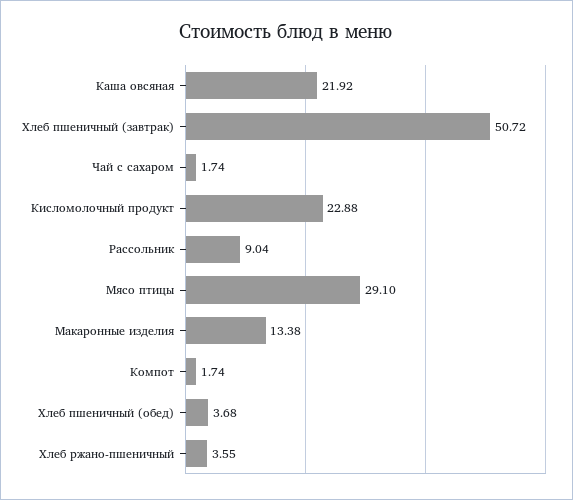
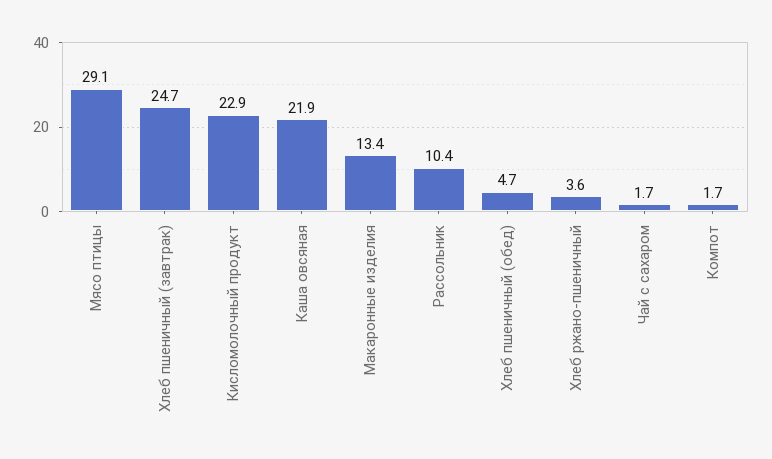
  {
    "Каша овсяная": 21.92,
-   "Хлеб пшеничный (завтрак)": 50.72,
+   "Хлеб пшеничный (завтрак)": 24.7,
    "Чай с сахаром": 1.74,
    "Кисломолочный продукт": 22.88,
-   "Рассольник": 9.04,
+   "Рассольник": 10.4,
    "Мясо птицы": 29.1,
    "Макаронные изделия": 13.38,
    "Компот": 1.74,
-   "Хлеб пшеничный (обед)": 3.68,
+   "Хлеб пшеничный (обед)": 4.7,
    "Хлеб ржано-пшеничный": 3.55
  }

